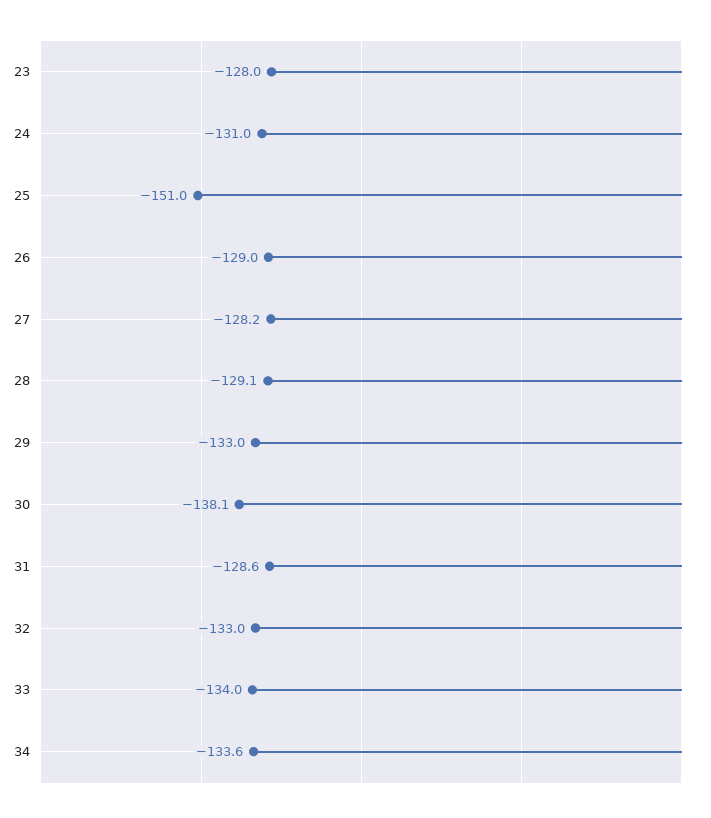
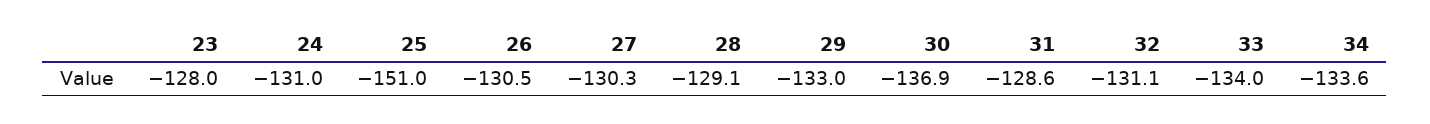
  {
    "23": -128,
    "24": -131,
    "25": -151,
-   "26": -129,
+   "26": -130.5,
-   "27": -128.2,
+   "27": -130.3,
    "28": -129.1,
    "29": -133,
-   "30": -138.1,
+   "30": -136.9,
    "31": -128.6,
-   "32": -133,
+   "32": -131.1,
    "33": -134,
    "34": -133.6
  }

